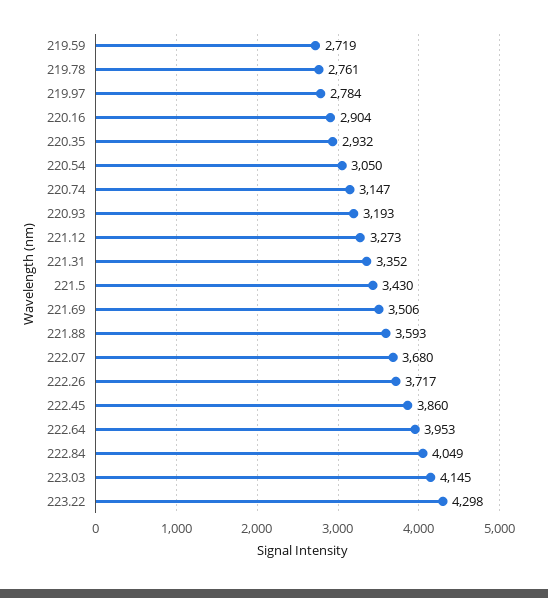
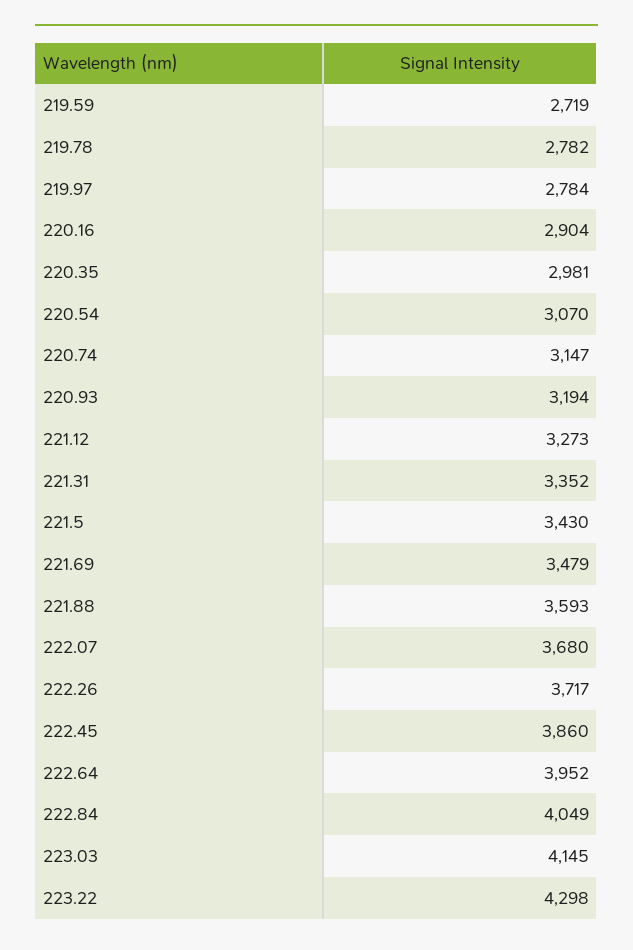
  {
    "219.59": 2719,
-   "219.78": 2761,
+   "219.78": 2782,
    "219.97": 2784,
    "220.16": 2904,
-   "220.35": 2932,
+   "220.35": 2981,
-   "220.54": 3050,
+   "220.54": 3070,
    "220.74": 3147,
-   "220.93": 3193,
+   "220.93": 3194,
    "221.12": 3273,
    "221.31": 3352,
    "221.5": 3430,
-   "221.69": 3506,
+   "221.69": 3479,
    "221.88": 3593,
    "222.07": 3680,
    "222.26": 3717,
    "222.45": 3860,
-   "222.64": 3953,
+   "222.64": 3952,
    "222.84": 4049,
    "223.03": 4145,
    "223.22": 4298
  }

